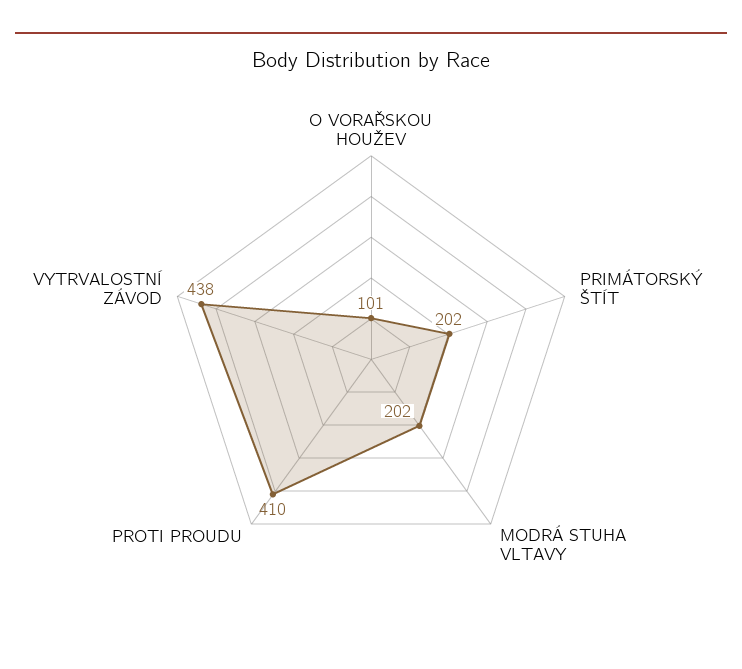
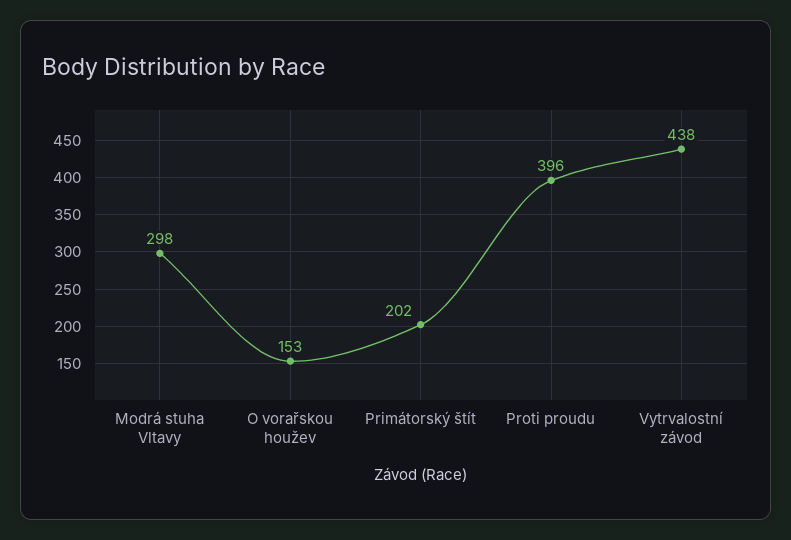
  {
-   "O VORAŘSKOU HOUŽEV": 101,
+   "O VORAŘSKOU HOUŽEV": 153,
    "PRIMÁTORSKÝ ŠTÍT": 202,
-   "MODRÁ STUHA VLTAVY": 202,
+   "MODRÁ STUHA VLTAVY": 298,
-   "PROTI PROUDU": 410,
+   "PROTI PROUDU": 396,
    "VYTRVALOSTNÍ ZÁVOD": 438
  }

